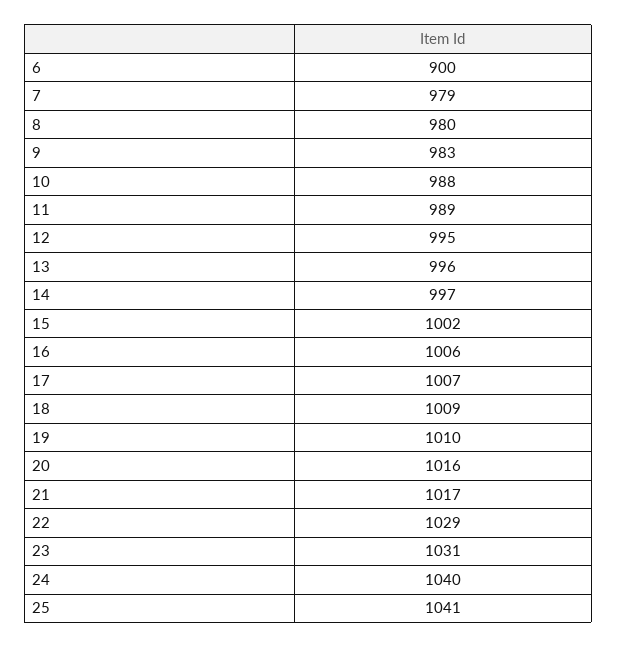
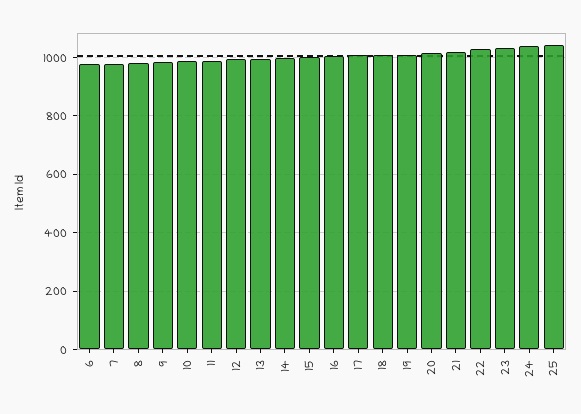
  {
-   "6": 900,
+   "6": 975,
    "7": 979,
    "8": 980,
    "9": 983,
    "10": 988,
    "11": 989,
    "12": 995,
    "13": 996,
    "14": 997,
    "15": 1002,
    "16": 1006,
    "17": 1007,
    "18": 1009,
    "19": 1010,
    "20": 1016,
    "21": 1017,
    "22": 1029,
    "23": 1031,
    "24": 1040,
    "25": 1041
  }

